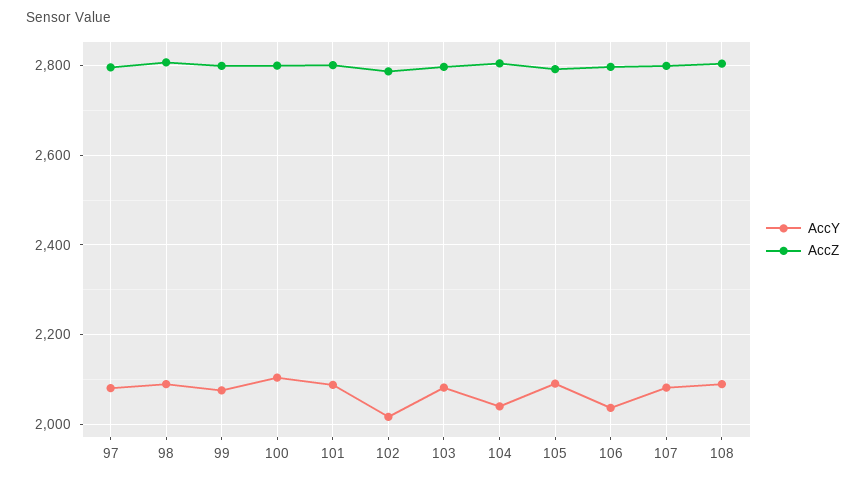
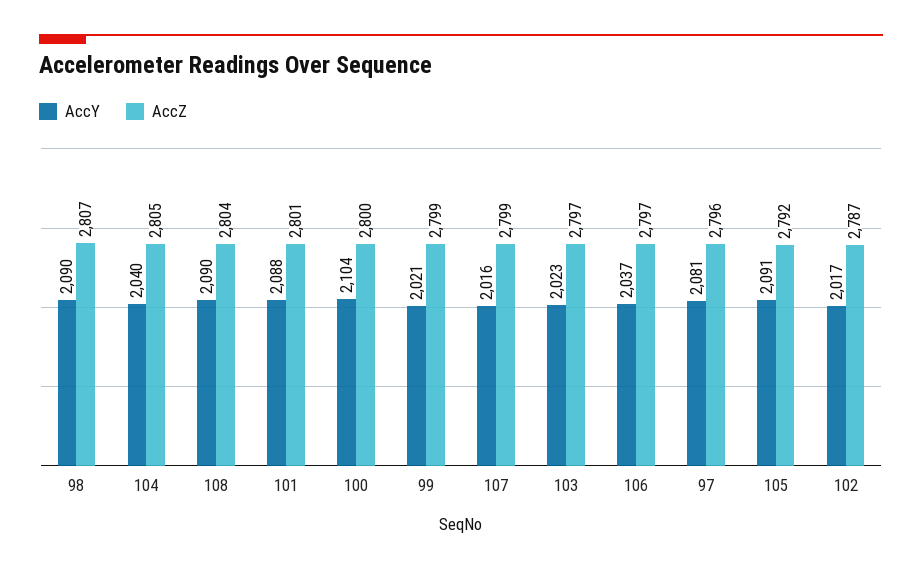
  {
    "AccY": {
      "97": 2081,
      "98": 2090,
-     "99": 2080,
+     "99": 2021,
      "100": 2104,
      "101": 2088,
      "102": 2017,
-     "103": 2080,
+     "103": 2023,
      "104": 2040,
      "105": 2091,
      "106": 2037,
-     "107": 2080,
+     "107": 2016,
      "108": 2090
    },
    "AccZ": {
      "97": 2796,
      "98": 2807,
      "99": 2799,
      "100": 2800,
      "101": 2801,
      "102": 2787,
      "103": 2797,
      "104": 2805,
      "105": 2792,
      "106": 2797,
      "107": 2799,
      "108": 2804
    }
  }

